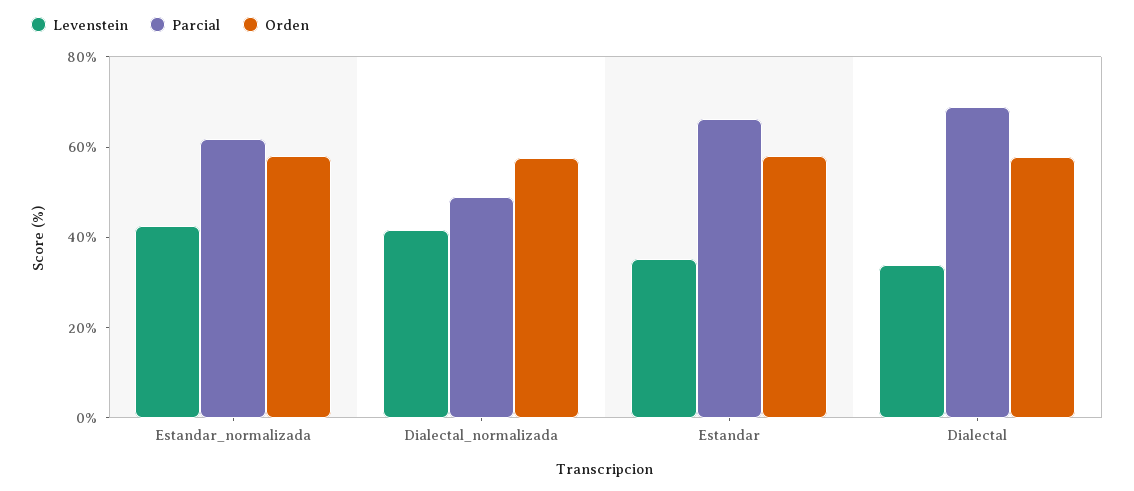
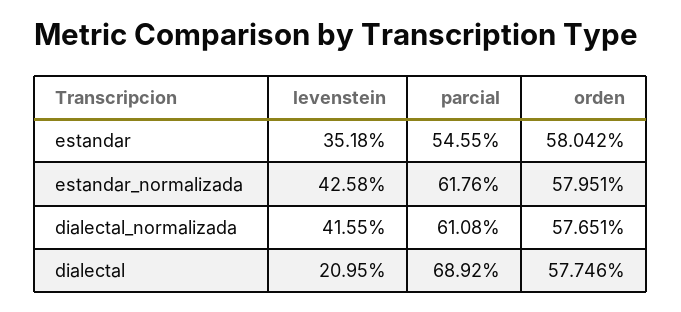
  {
    "Levenstein": {
      "Estandar_normalizada": 42.58,
      "Dialectal_normalizada": 41.55,
      "Estandar": 35.18,
-     "Dialectal": 35
+     "Dialectal": 20.95
    },
    "Parcial": {
      "Estandar_normalizada": 61.76,
-     "Dialectal_normalizada": 50,
+     "Dialectal_normalizada": 61.08,
-     "Estandar": 65,
+     "Estandar": 54.55,
      "Dialectal": 68.92
    },
    "Orden": {
      "Estandar_normalizada": 57.951,
      "Dialectal_normalizada": 57.651,
      "Estandar": 58.042,
      "Dialectal": 57.746
    }
  }

